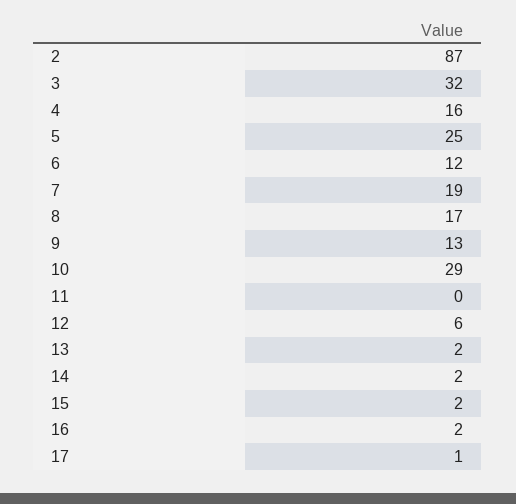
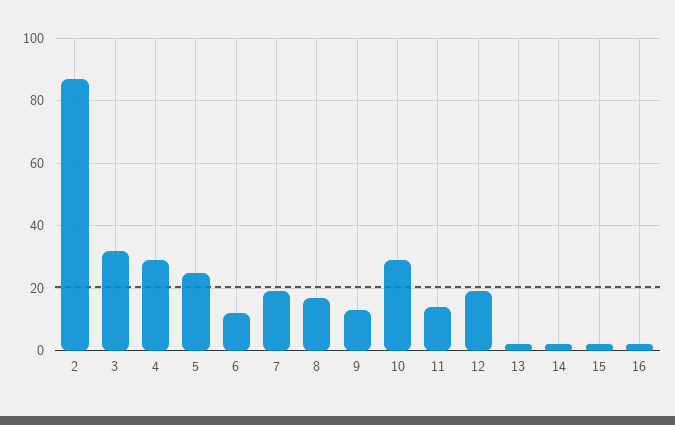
  {
    "2": 87,
    "3": 32,
-   "4": 16,
+   "4": 30,
    "5": 25,
    "6": 12,
    "7": 19,
    "8": 17,
    "9": 13,
    "10": 29,
-   "11": 0,
+   "11": 15,
-   "12": 6,
+   "12": 20,
    "13": 2,
    "14": 2,
    "15": 2,
-   "16": 2,
+   "16": 2
-   "17": 1
  }

